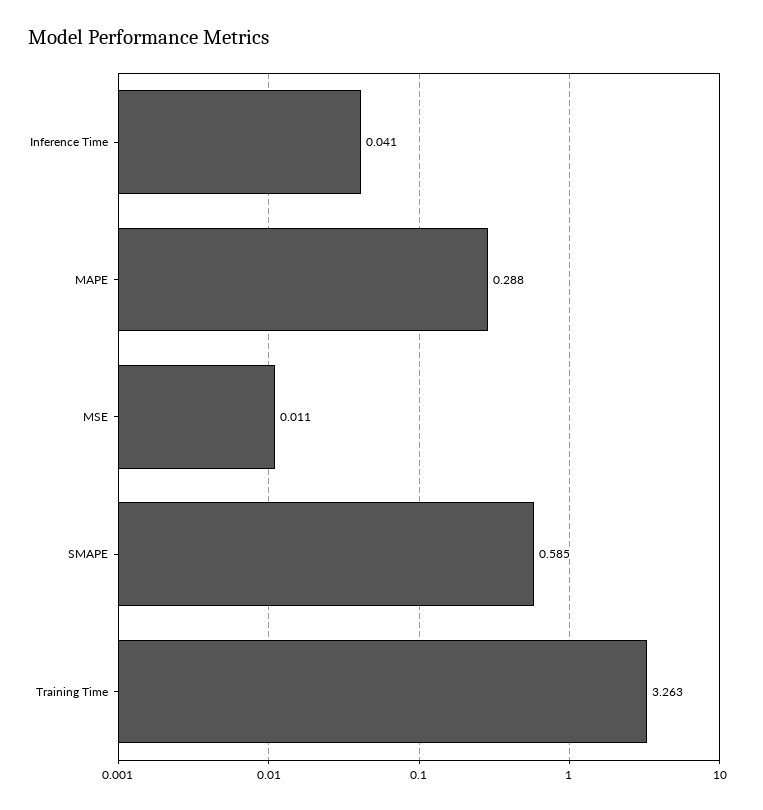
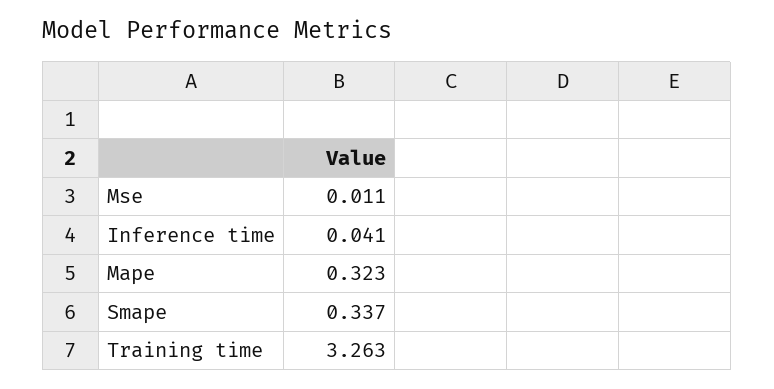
  {
    "Inference Time": 0.041,
-   "MAPE": 0.288,
+   "MAPE": 0.323,
    "MSE": 0.011,
-   "SMAPE": 0.585,
+   "SMAPE": 0.337,
    "Training Time": 3.263
  }

